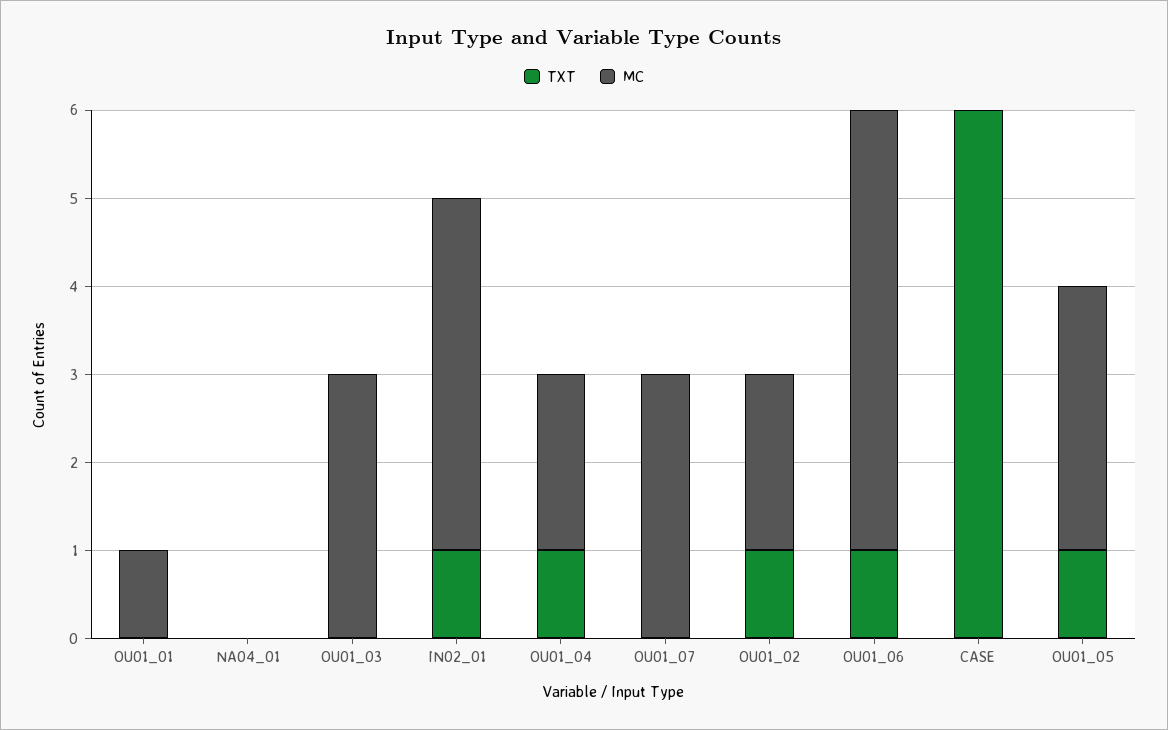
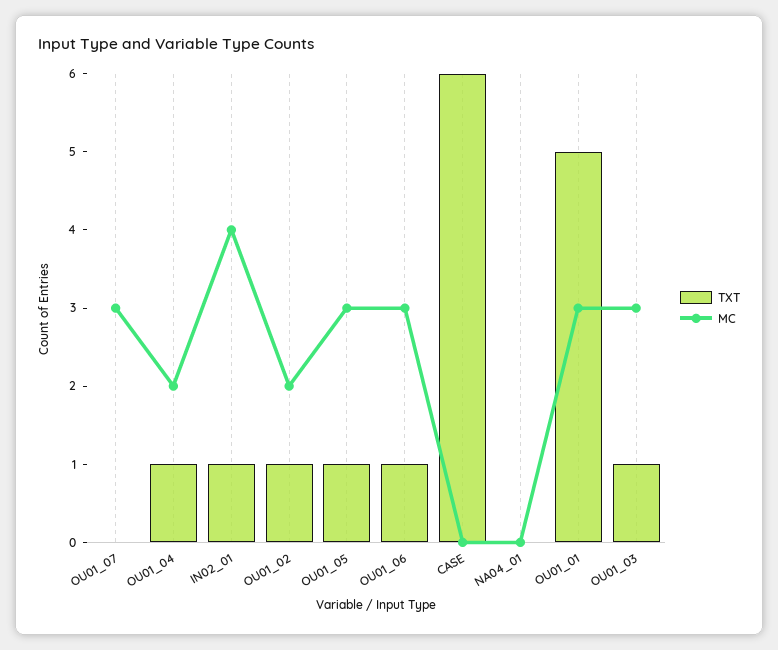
  {
    "TXT": {
-     "OU01_01": 0,
+     "OU01_01": 5,
      "NA04_01": 0,
-     "OU01_03": 0,
+     "OU01_03": 1,
      "IN02_01": 1,
      "OU01_04": 1,
      "OU01_07": 0,
      "OU01_02": 1,
      "OU01_06": 1,
      "CASE": 6,
      "OU01_05": 1
    },
    "MC": {
-     "OU01_01": 1,
+     "OU01_01": 3,
      "NA04_01": 0,
      "OU01_03": 3,
      "IN02_01": 4,
      "OU01_04": 2,
      "OU01_07": 3,
      "OU01_02": 2,
-     "OU01_06": 5,
+     "OU01_06": 3,
      "CASE": 0,
      "OU01_05": 3
    }
  }

